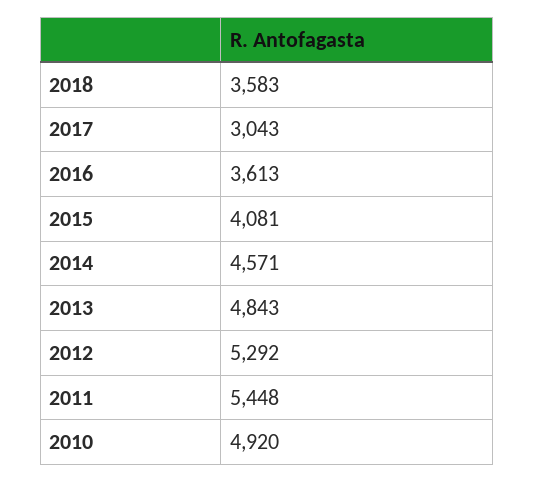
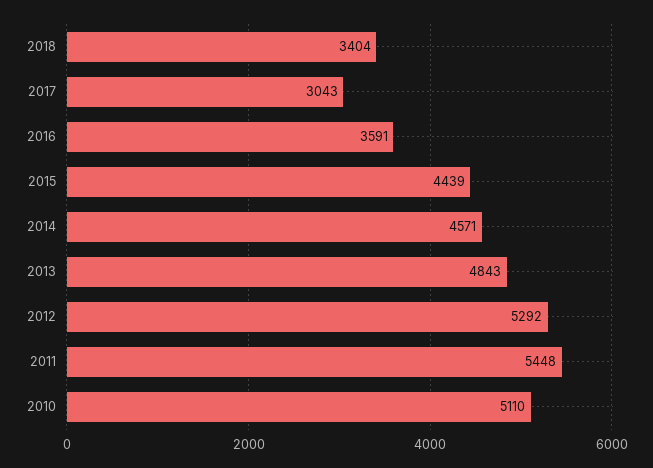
  {
-   "2018": 3583,
+   "2018": 3404,
    "2017": 3043,
-   "2016": 3613,
+   "2016": 3591,
-   "2015": 4081,
+   "2015": 4439,
    "2014": 4571,
    "2013": 4843,
    "2012": 5292,
    "2011": 5448,
-   "2010": 4920
+   "2010": 5110
  }

